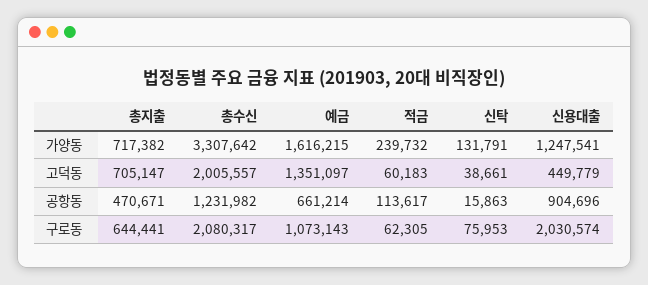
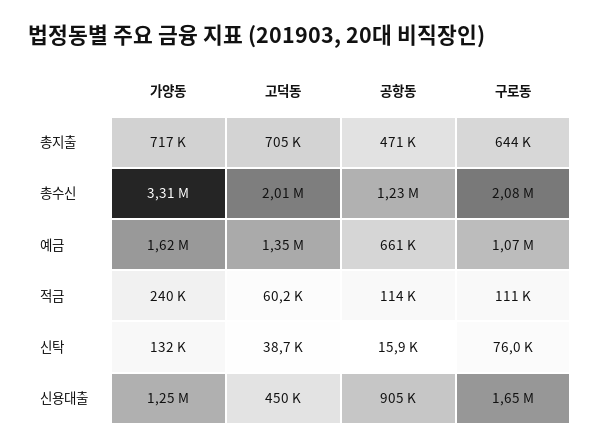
  {
    "총지출": {
      "가양동": 717382,
      "고덕동": 705147,
      "공항동": 470671,
      "구로동": 644441
    },
    "총수신": {
      "가양동": 3307642,
      "고덕동": 2005557,
      "공항동": 1231982,
      "구로동": 2080317
    },
    "예금": {
      "가양동": 1616215,
      "고덕동": 1351097,
      "공항동": 661214,
      "구로동": 1073143
    },
    "적금": {
      "가양동": 239732,
      "고덕동": 60183,
      "공항동": 113617,
-     "구로동": 62305
+     "구로동": 111000
    },
    "신탁": {
      "가양동": 131791,
      "고덕동": 38661,
      "공항동": 15863,
      "구로동": 75953
    },
    "신용대출": {
      "가양동": 1247541,
      "고덕동": 449779,
      "공항동": 904696,
-     "구로동": 2030574
+     "구로동": 1650000
    }
  }

